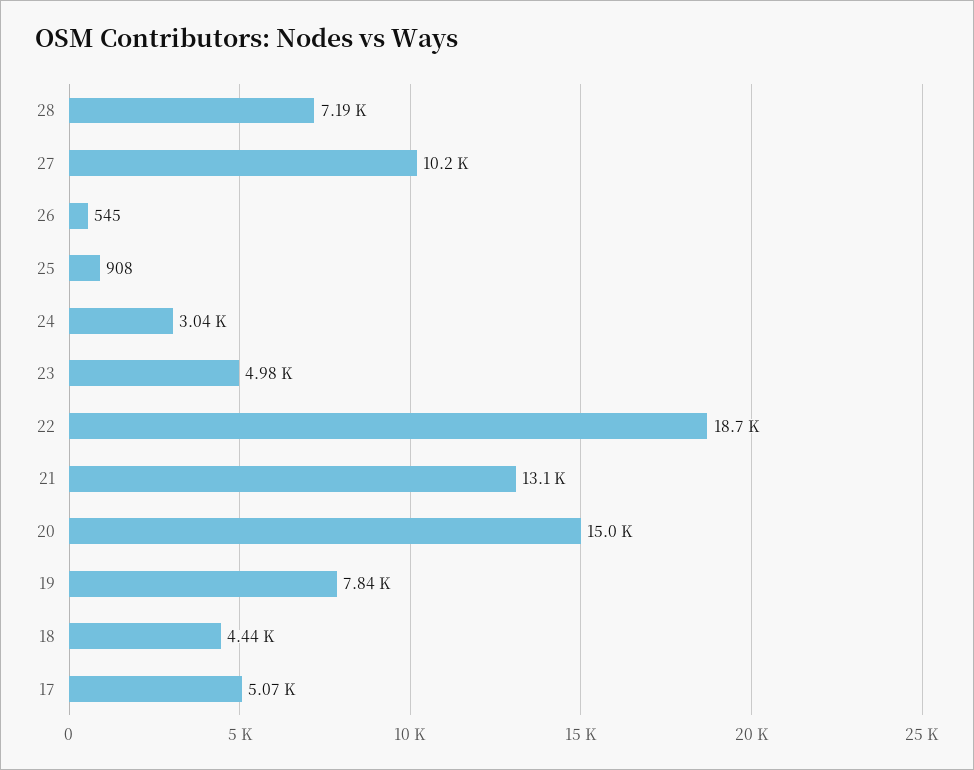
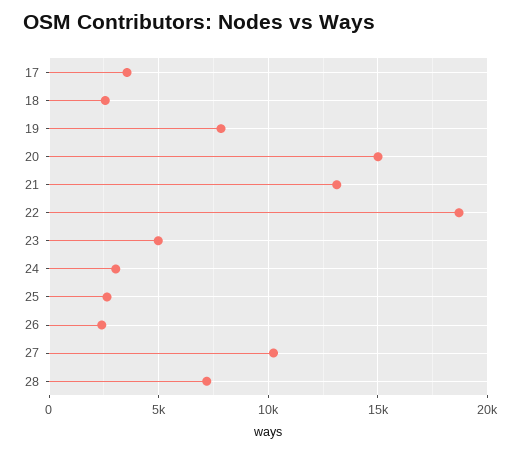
  {
    "28": 7190,
    "27": 10200,
-   "26": 545,
+   "26": 2500,
-   "25": 908,
+   "25": 2500,
    "24": 3040,
    "23": 4980,
    "22": 18700,
    "21": 13100,
    "20": 15000,
    "19": 7840,
-   "18": 4440,
+   "18": 2500,
-   "17": 5070
+   "17": 3500
  }

